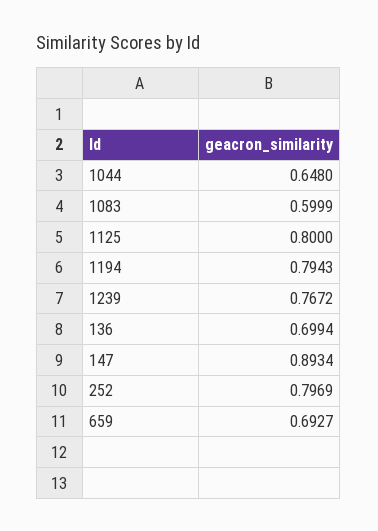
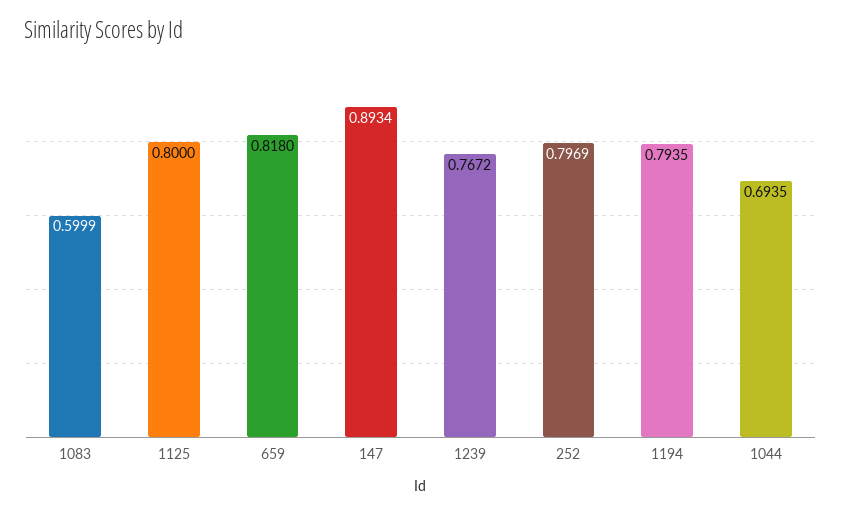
  {
-   "1044": 0.648,
+   "1044": 0.6935,
    "1083": 0.5999,
    "1125": 0.8,
-   "1194": 0.7943,
+   "1194": 0.7935,
    "1239": 0.7672,
-   "136": 0.6994,
    "147": 0.8934,
    "252": 0.7969,
-   "659": 0.6927
+   "659": 0.818
  }

